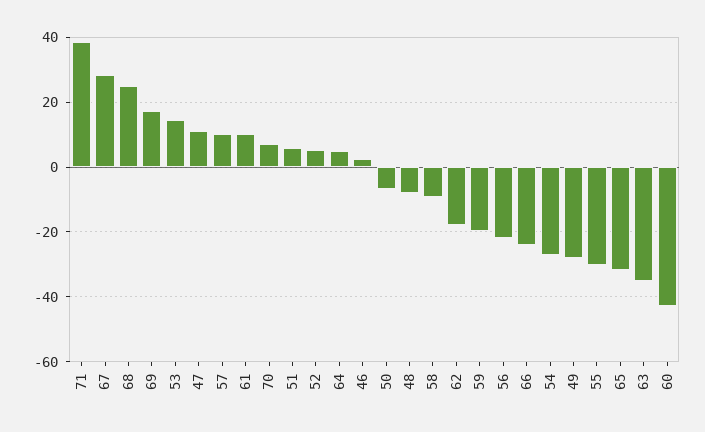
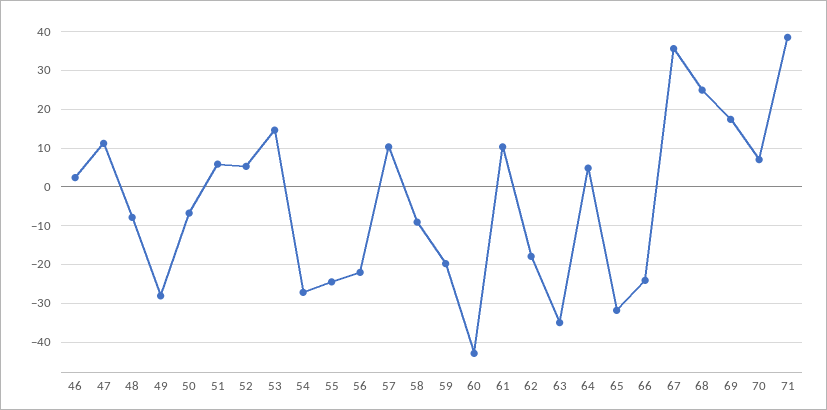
  {
    "71": 38,
-   "67": 28,
+   "67": 36,
    "68": 24,
    "69": 18,
    "53": 14,
    "47": 12,
    "57": 10,
    "61": 10,
    "70": 8,
    "51": 6,
    "52": 6,
    "64": 4,
    "46": 2,
    "50": -6,
    "48": -8,
    "58": -10,
    "62": -18,
    "59": -20,
    "56": -22,
    "66": -24,
    "54": -28,
    "49": -28,
-   "55": -30,
+   "55": -24,
    "65": -32,
    "63": -36,
    "60": -42
  }

